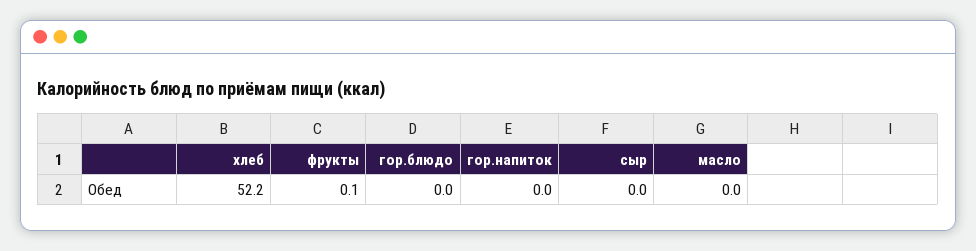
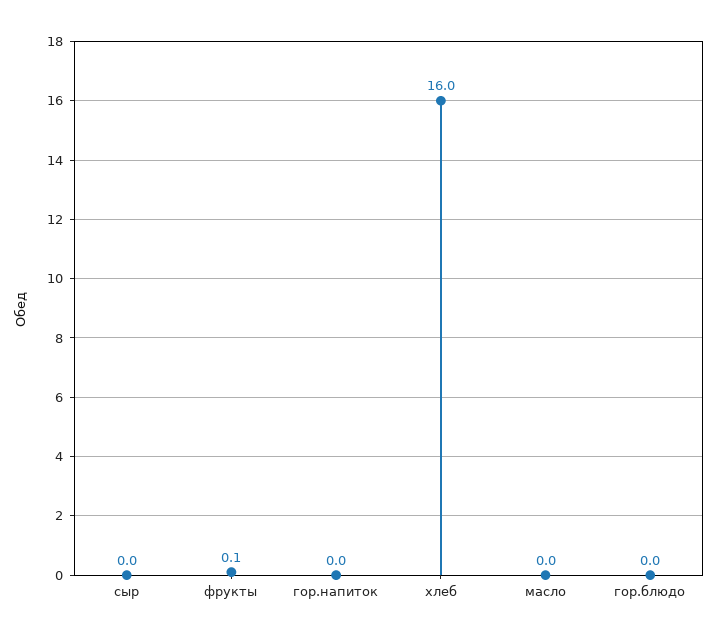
  {
-   "хлеб": 52.2,
+   "хлеб": 16,
    "фрукты": 0.1,
    "гор.блюдо": 0,
    "гор.напиток": 0,
    "сыр": 0,
    "масло": 0
  }

